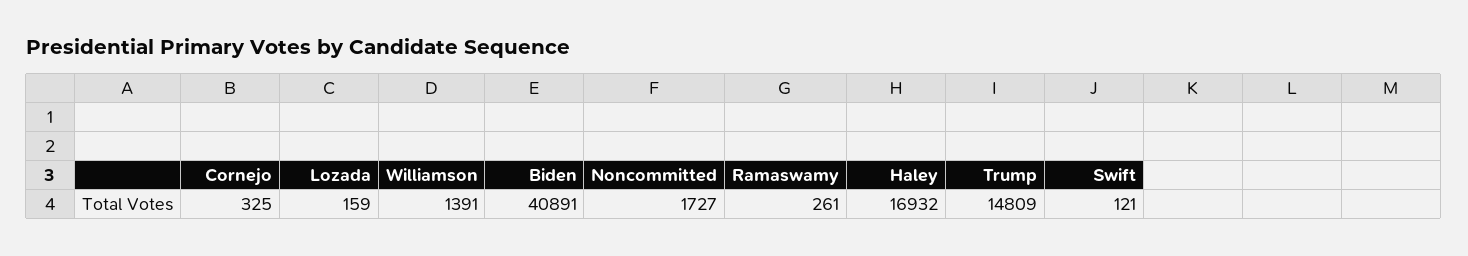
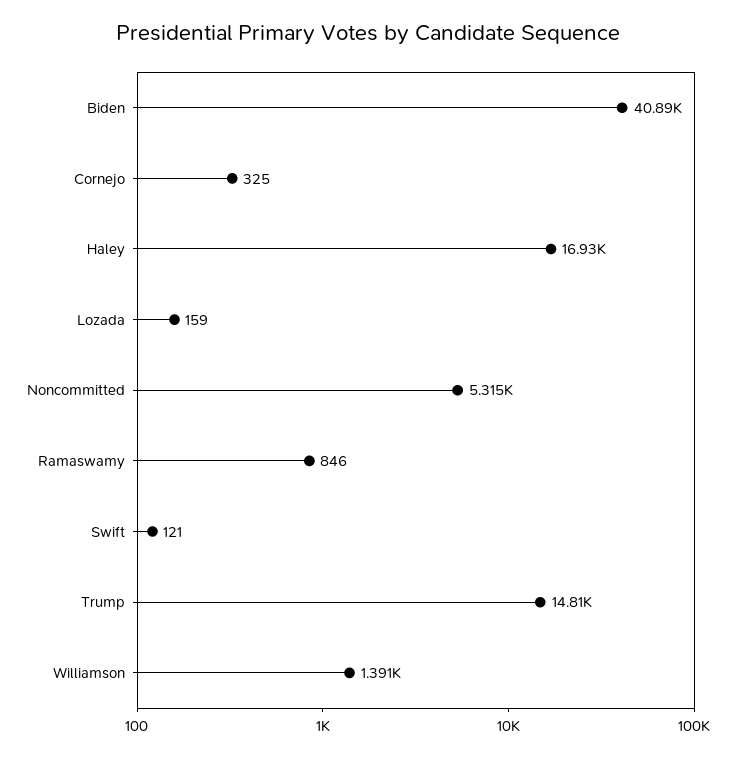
  {
    "Cornejo": 325,
    "Lozada": 159,
    "Williamson": 1391,
    "Biden": 40891,
-   "Noncommitted": 1727,
+   "Noncommitted": 5315,
-   "Ramaswamy": 261,
+   "Ramaswamy": 846,
    "Haley": 16932,
    "Trump": 14809,
    "Swift": 121
  }

